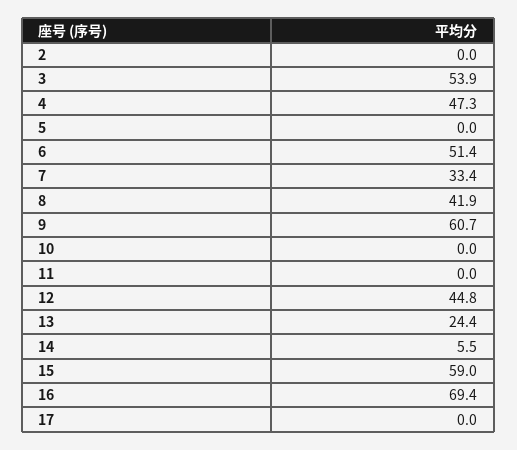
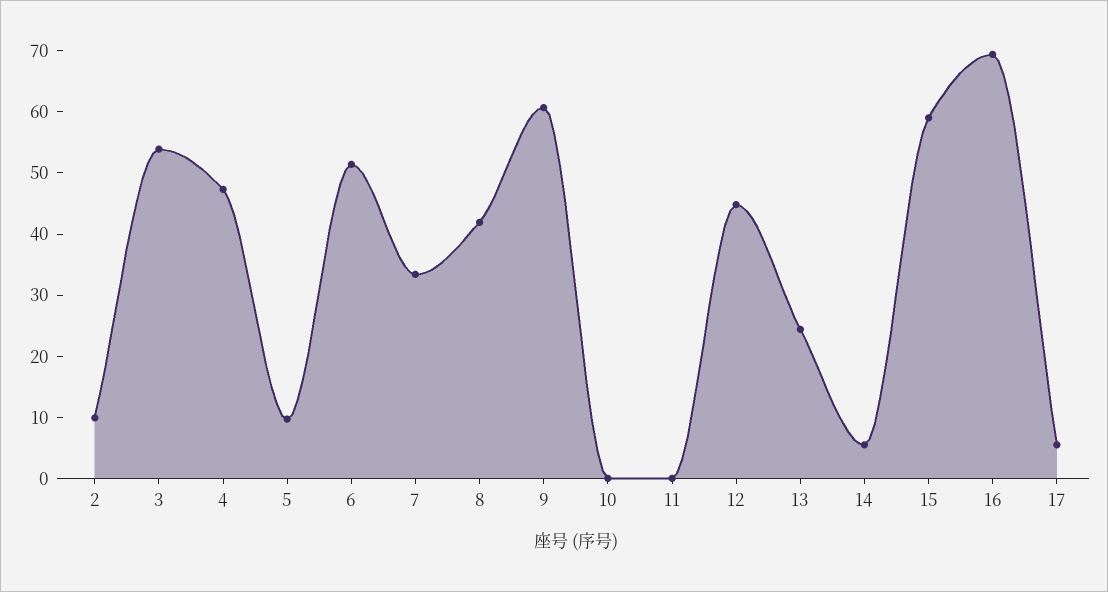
  {
-   "2": 0,
+   "2": 10,
    "3": 53.9,
    "4": 47.3,
-   "5": 0,
+   "5": 10,
    "6": 51.4,
    "7": 33.4,
    "8": 41.9,
    "9": 60.7,
    "10": 0,
    "11": 0,
    "12": 44.8,
    "13": 24.4,
    "14": 5.5,
    "15": 59,
    "16": 69.4,
-   "17": 0
+   "17": 6
  }

